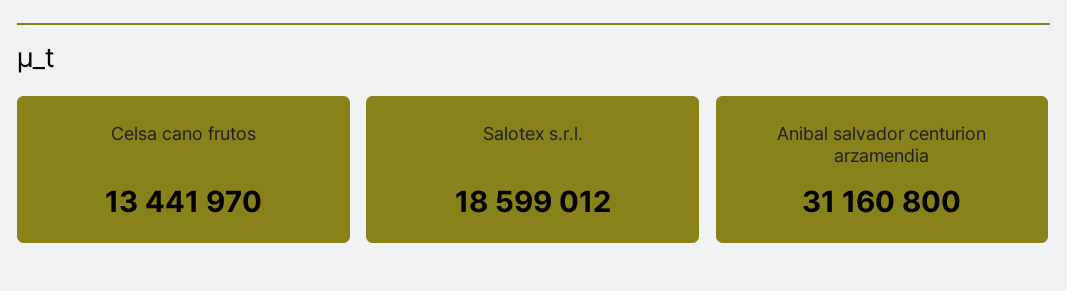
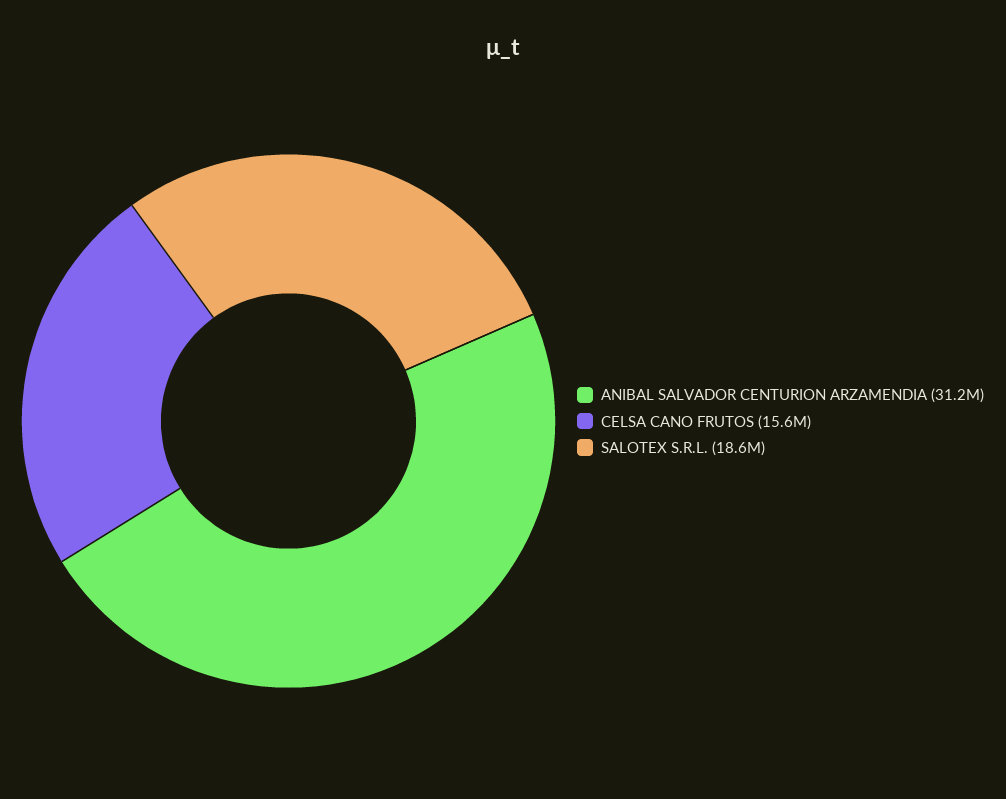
  {
-   "Celsa cano frutos": 13441970,
+   "Celsa cano frutos": 15600000,
    "Salotex s.r.l.": 18599012,
    "Anibal salvador centurion arzamendia": 31160800
  }

